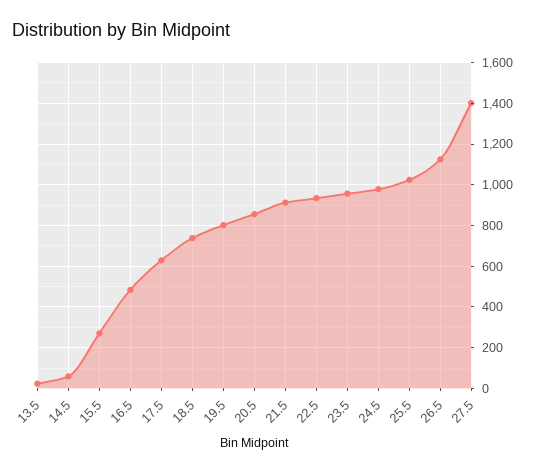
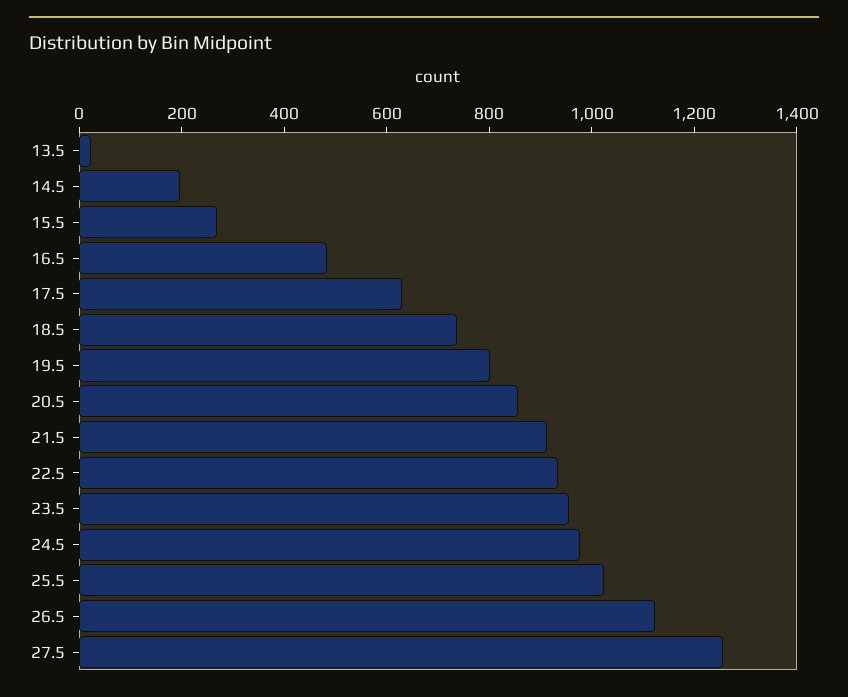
  {
    "13.5": 0,
-   "14.5": 50,
+   "14.5": 200,
    "15.5": 250,
    "16.5": 500,
    "17.5": 650,
    "18.5": 750,
    "19.5": 800,
    "20.5": 850,
    "21.5": 900,
    "22.5": 950,
    "23.5": 950,
    "24.5": 1000,
    "25.5": 1000,
    "26.5": 1100,
-   "27.5": 1400
+   "27.5": 1250
  }

